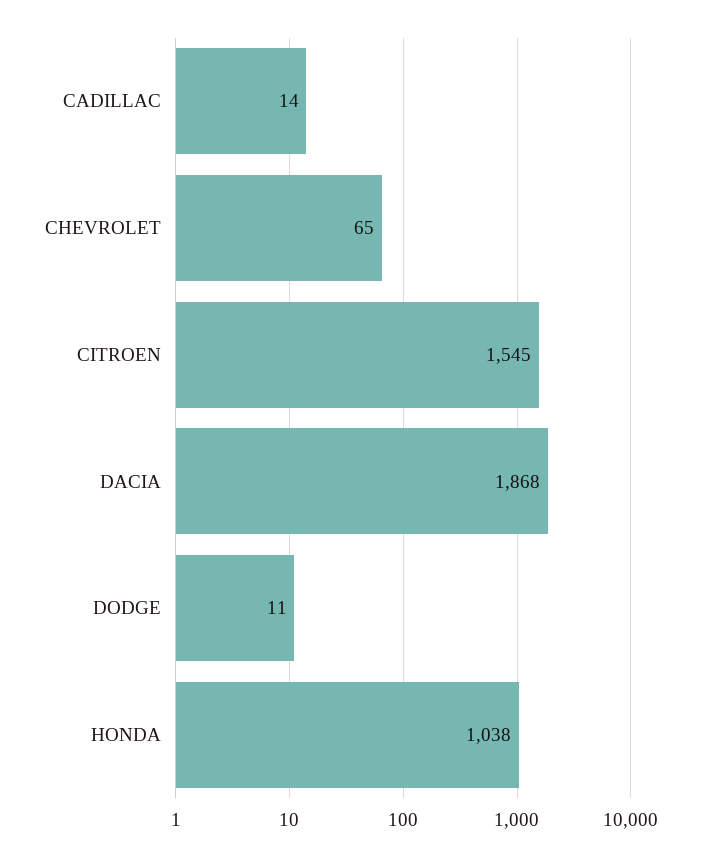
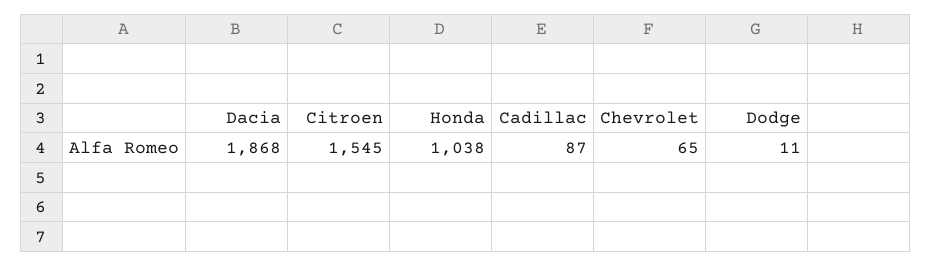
  {
-   "CADILLAC": 14,
+   "CADILLAC": 87,
    "CHEVROLET": 65,
    "CITROEN": 1545,
    "DACIA": 1868,
    "DODGE": 11,
    "HONDA": 1038
  }

